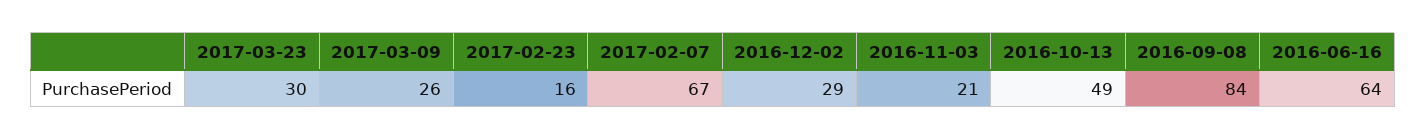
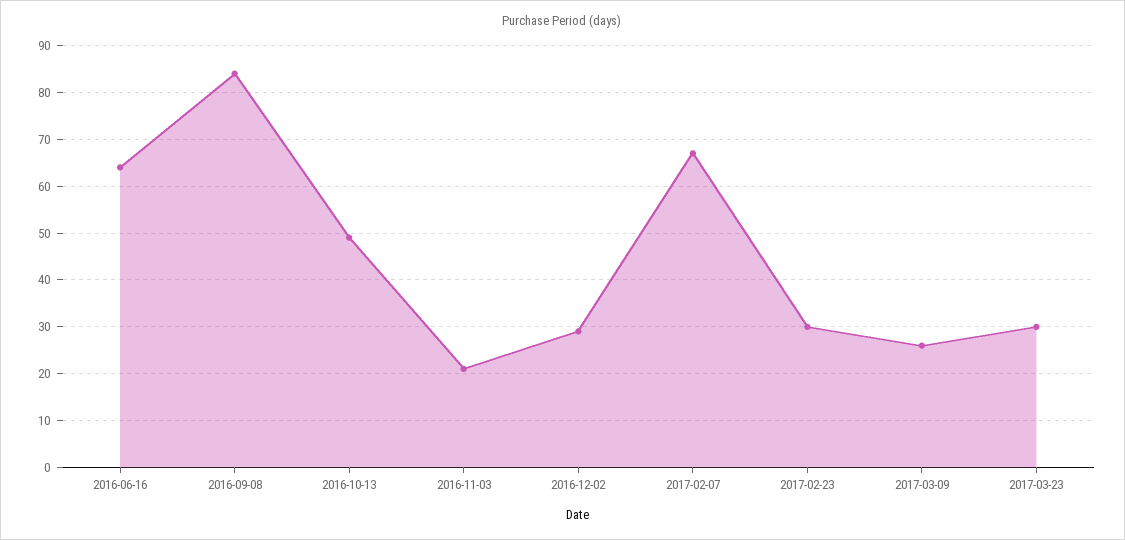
  {
    "2017-03-23": 30,
    "2017-03-09": 26,
-   "2017-02-23": 16,
+   "2017-02-23": 30,
    "2017-02-07": 67,
    "2016-12-02": 29,
    "2016-11-03": 21,
    "2016-10-13": 49,
    "2016-09-08": 84,
    "2016-06-16": 64
  }

